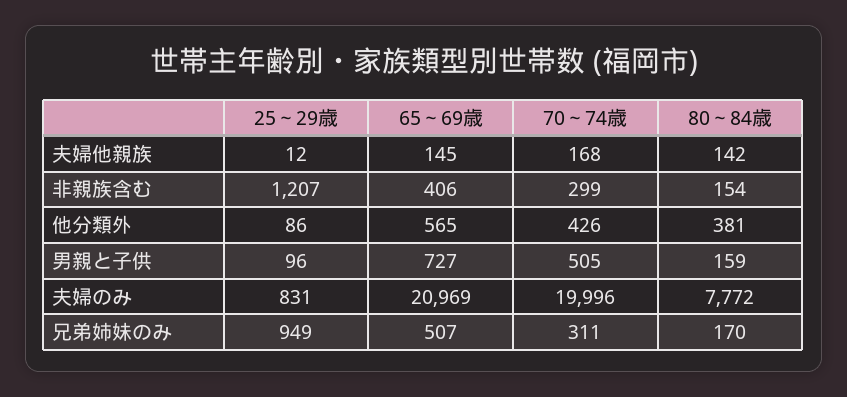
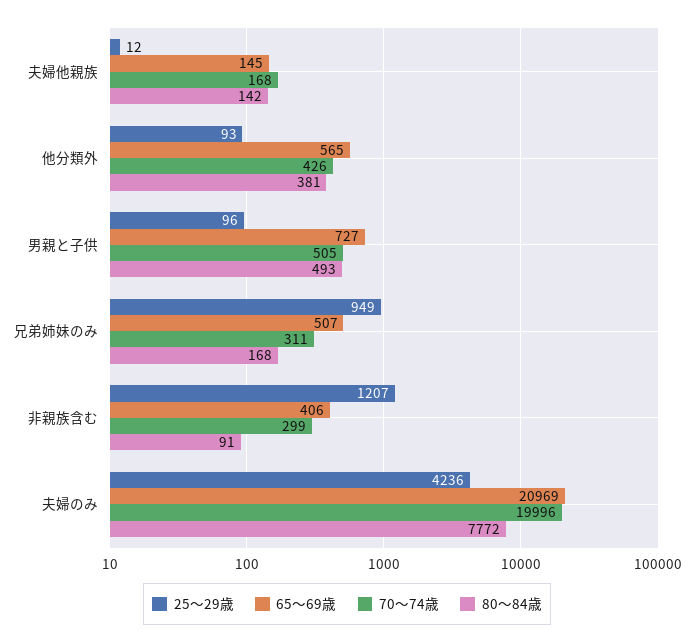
  {
    "25～29歳": {
      "夫婦他親族": 12,
      "非親族含む": 1207,
-     "他分類外": 86,
+     "他分類外": 93,
      "男親と子供": 96,
-     "夫婦のみ": 831,
+     "夫婦のみ": 4236,
      "兄弟姉妹のみ": 949
    },
    "65～69歳": {
      "夫婦他親族": 145,
      "非親族含む": 406,
      "他分類外": 565,
      "男親と子供": 727,
      "夫婦のみ": 20969,
      "兄弟姉妹のみ": 507
    },
    "70～74歳": {
      "夫婦他親族": 168,
      "非親族含む": 299,
      "他分類外": 426,
      "男親と子供": 505,
      "夫婦のみ": 19996,
      "兄弟姉妹のみ": 311
    },
    "80～84歳": {
      "夫婦他親族": 142,
-     "非親族含む": 154,
+     "非親族含む": 91,
      "他分類外": 381,
-     "男親と子供": 159,
+     "男親と子供": 493,
      "夫婦のみ": 7772,
-     "兄弟姉妹のみ": 170
+     "兄弟姉妹のみ": 168
    }
  }

